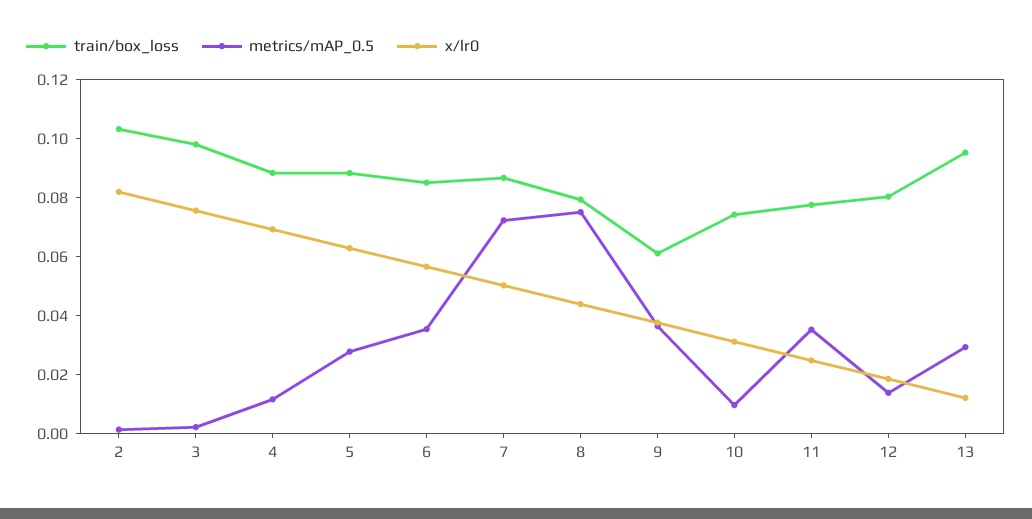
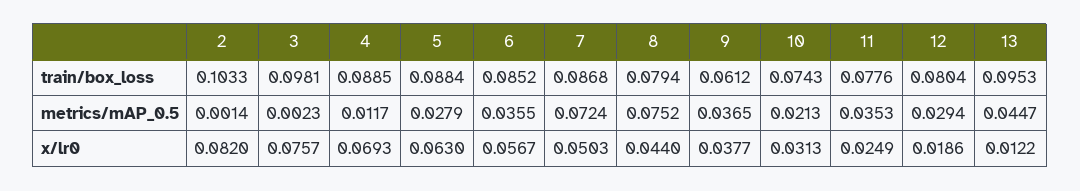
  {
    "train/box_loss": {
      "2": 0.1033,
      "3": 0.0981,
      "4": 0.0885,
      "5": 0.0884,
      "6": 0.0852,
      "7": 0.0868,
      "8": 0.0794,
      "9": 0.0612,
      "10": 0.0743,
      "11": 0.0776,
      "12": 0.0804,
      "13": 0.0953
    },
    "metrics/mAP_0.5": {
      "2": 0.0014,
      "3": 0.0023,
      "4": 0.0117,
      "5": 0.0279,
      "6": 0.0355,
      "7": 0.0724,
      "8": 0.0752,
      "9": 0.0365,
-     "10": 0.01,
+     "10": 0.0213,
      "11": 0.0353,
-     "12": 0.015,
+     "12": 0.0294,
-     "13": 0.03
+     "13": 0.0447
    },
    "x/lr0": {
      "2": 0.082,
      "3": 0.0757,
      "4": 0.0693,
      "5": 0.063,
      "6": 0.0567,
      "7": 0.0503,
      "8": 0.044,
      "9": 0.0377,
      "10": 0.0313,
      "11": 0.0249,
      "12": 0.0186,
      "13": 0.0122
    }
  }

